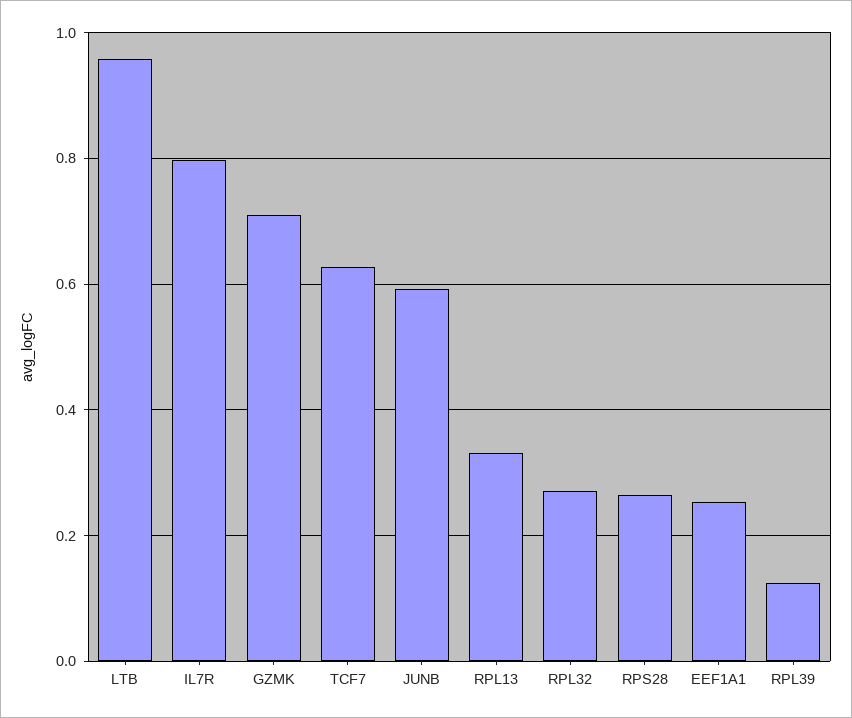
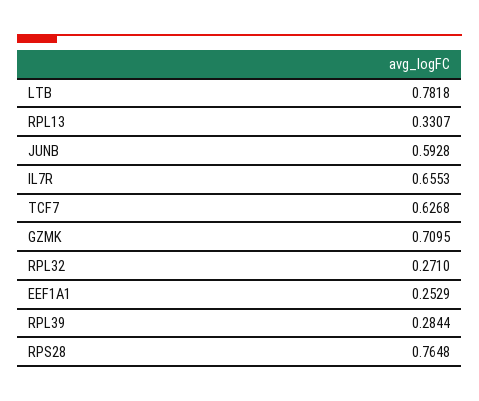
  {
-   "LTB": 0.96,
+   "LTB": 0.7818,
-   "IL7R": 0.8,
+   "IL7R": 0.6553,
    "GZMK": 0.7095,
    "TCF7": 0.6268,
    "JUNB": 0.5928,
    "RPL13": 0.3307,
    "RPL32": 0.271,
-   "RPS28": 0.26,
+   "RPS28": 0.7648,
    "EEF1A1": 0.2529,
-   "RPL39": 0.12
+   "RPL39": 0.2844
  }

